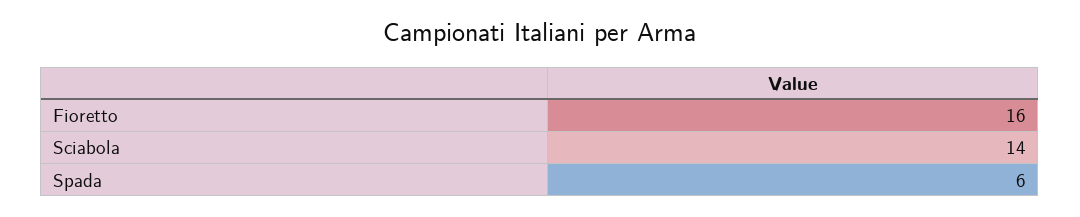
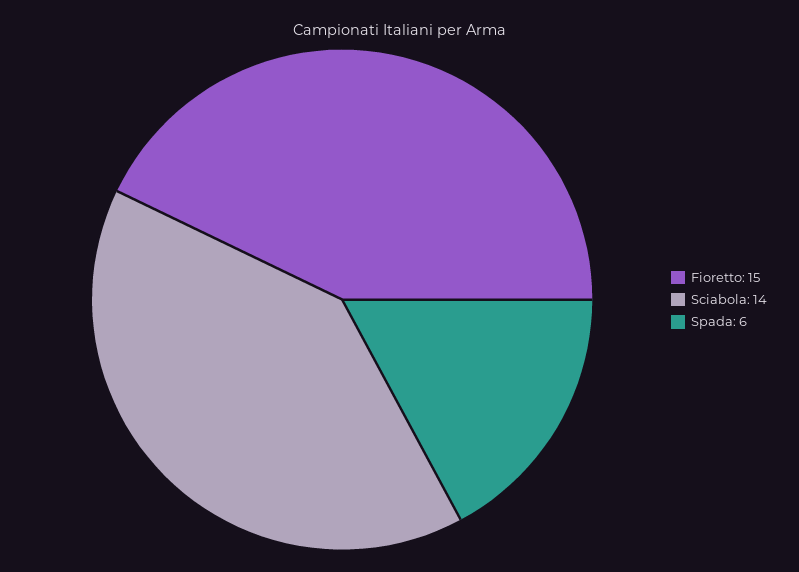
  {
-   "Fioretto": 16,
+   "Fioretto": 15,
    "Sciabola": 14,
    "Spada": 6
  }

